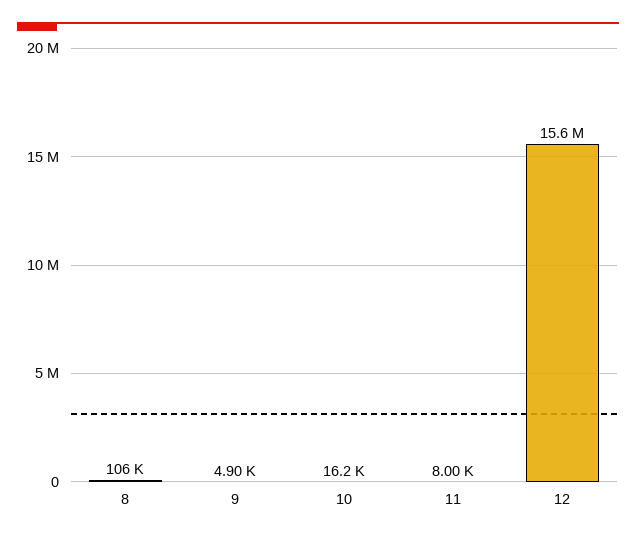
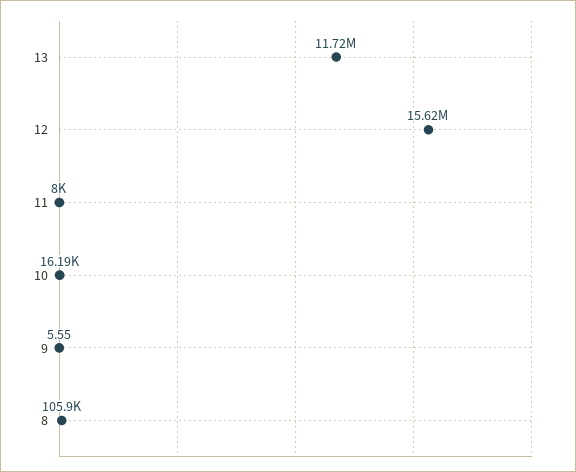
  {
    "8": 105900,
-   "9": 4900,
+   "9": 5.55,
    "10": 16190,
    "11": 8000,
-   "12": 15620000
+   "12": 15620000,
+   "13": 11720000
  }

